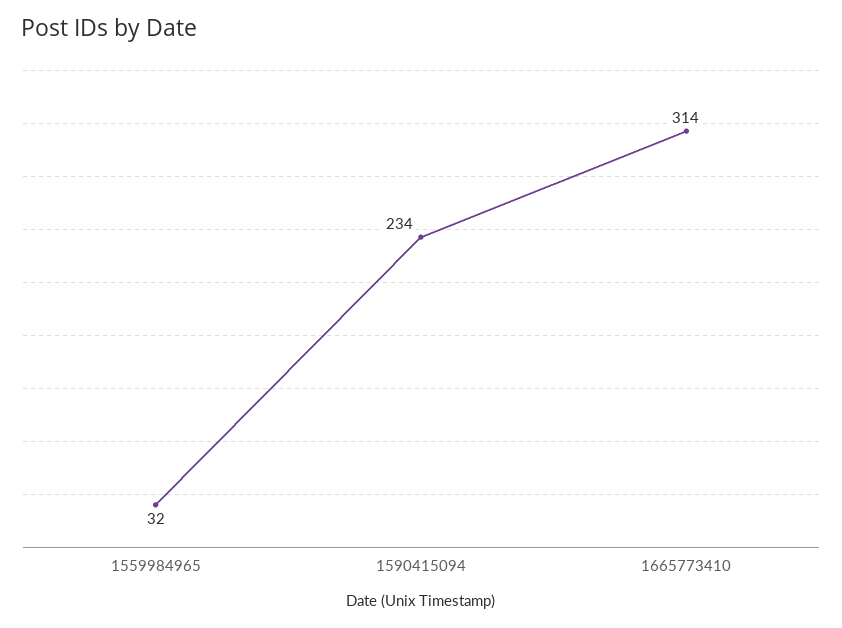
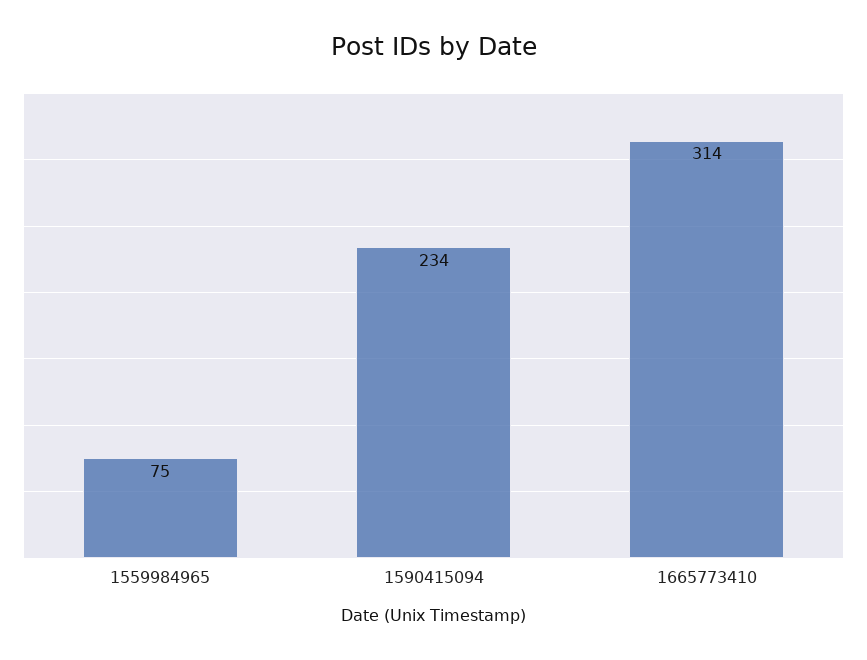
  {
-   "1559984965": 32,
+   "1559984965": 75,
    "1590415094": 234,
    "1665773410": 314
  }

